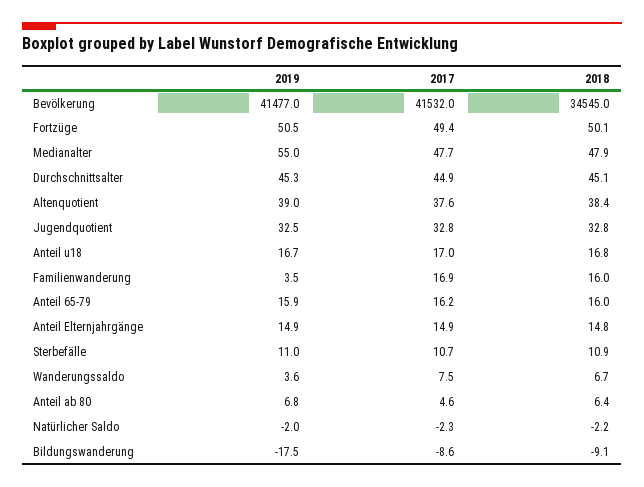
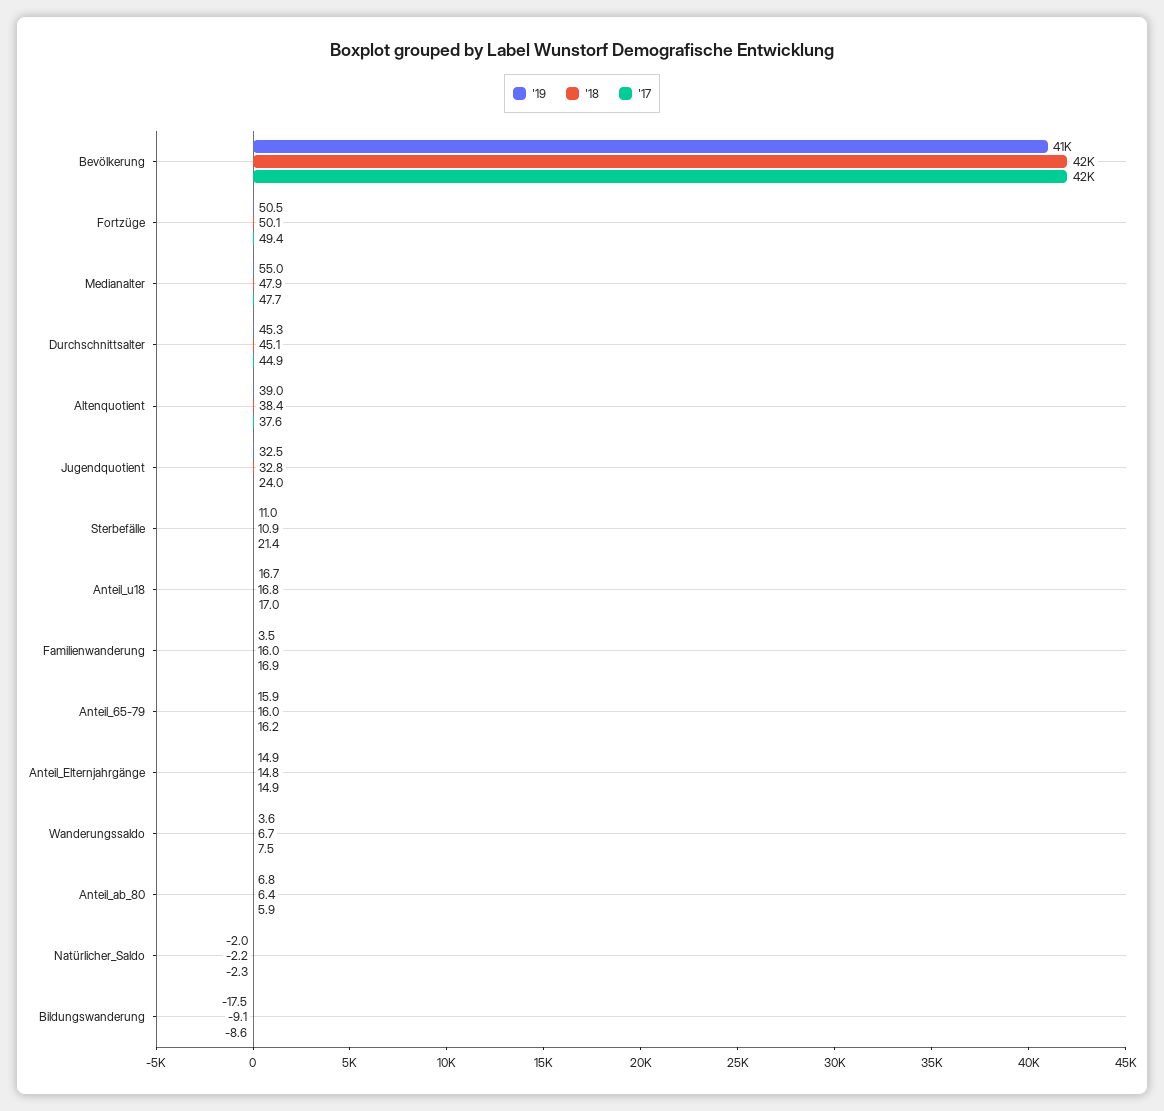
  {
    "2019": {
      "Bevölkerung": 41477,
      "Fortzüge": 50.5,
      "Medianalter": 55,
      "Durchschnittsalter": 45.3,
      "Altenquotient": 39,
      "Jugendquotient": 32.5,
      "Anteil u18": 16.7,
      "Familienwanderung": 3.5,
      "Anteil 65-79": 15.9,
      "Anteil Elternjahrgänge": 14.9,
      "Sterbefälle": 11,
      "Wanderungssaldo": 3.6,
      "Anteil ab 80": 6.8,
      "Natürlicher Saldo": -2,
      "Bildungswanderung": -17.5
    },
    "2017": {
      "Bevölkerung": 41532,
      "Fortzüge": 49.4,
      "Medianalter": 47.7,
      "Durchschnittsalter": 44.9,
      "Altenquotient": 37.6,
-     "Jugendquotient": 32.8,
+     "Jugendquotient": 24,
      "Anteil u18": 17,
      "Familienwanderung": 16.9,
      "Anteil 65-79": 16.2,
      "Anteil Elternjahrgänge": 14.9,
-     "Sterbefälle": 10.7,
+     "Sterbefälle": 21.4,
      "Wanderungssaldo": 7.5,
-     "Anteil ab 80": 4.6,
+     "Anteil ab 80": 5.9,
      "Natürlicher Saldo": -2.3,
      "Bildungswanderung": -8.6
    },
    "2018": {
-     "Bevölkerung": 34545,
+     "Bevölkerung": 42000,
      "Fortzüge": 50.1,
      "Medianalter": 47.9,
      "Durchschnittsalter": 45.1,
      "Altenquotient": 38.4,
      "Jugendquotient": 32.8,
      "Anteil u18": 16.8,
      "Familienwanderung": 16,
      "Anteil 65-79": 16,
      "Anteil Elternjahrgänge": 14.8,
      "Sterbefälle": 10.9,
      "Wanderungssaldo": 6.7,
      "Anteil ab 80": 6.4,
      "Natürlicher Saldo": -2.2,
      "Bildungswanderung": -9.1
    }
  }

